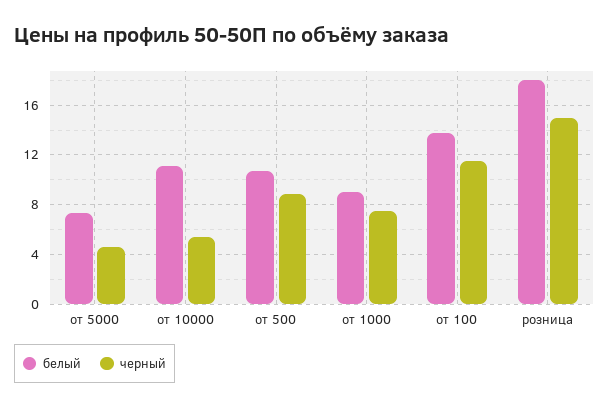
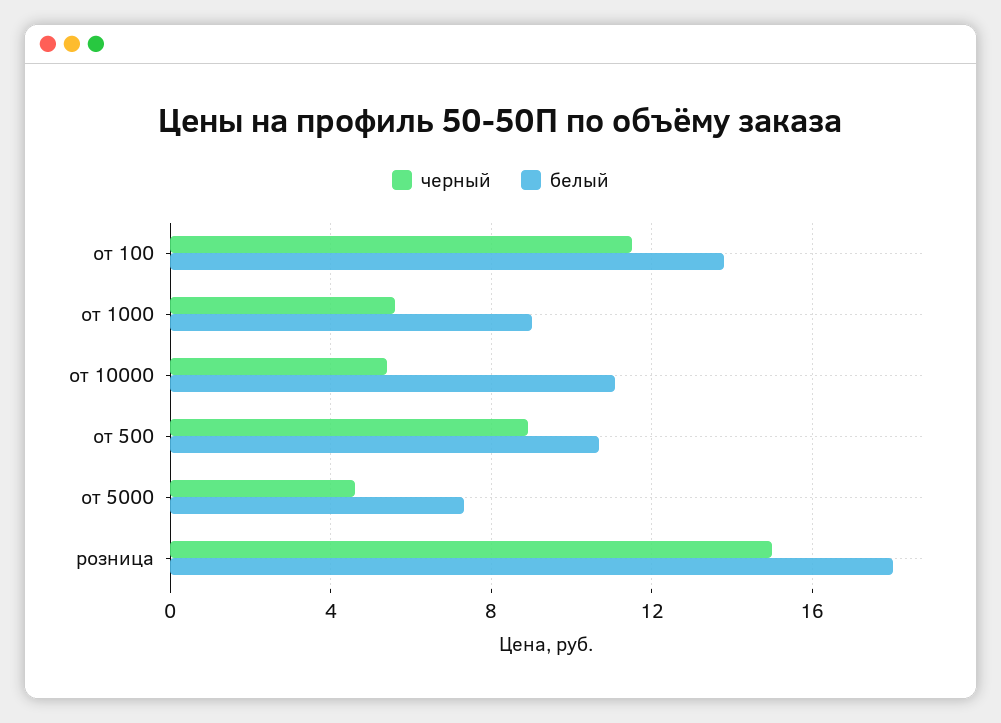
  {
    "белый": {
      "от 5000": 7.5,
      "от 10000": 11,
      "от 500": 10.5,
      "от 1000": 9,
      "от 100": 14,
      "розница": 18
    },
    "черный": {
      "от 5000": 4.5,
      "от 10000": 5.5,
      "от 500": 9,
-     "от 1000": 7.5,
+     "от 1000": 5.5,
      "от 100": 11.5,
      "розница": 15
    }
  }

